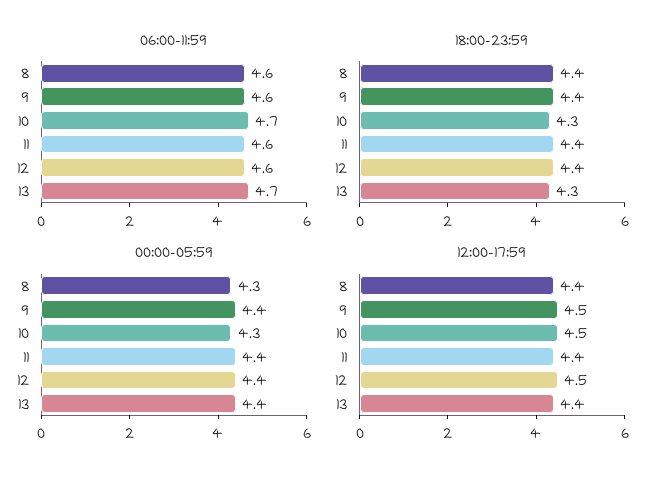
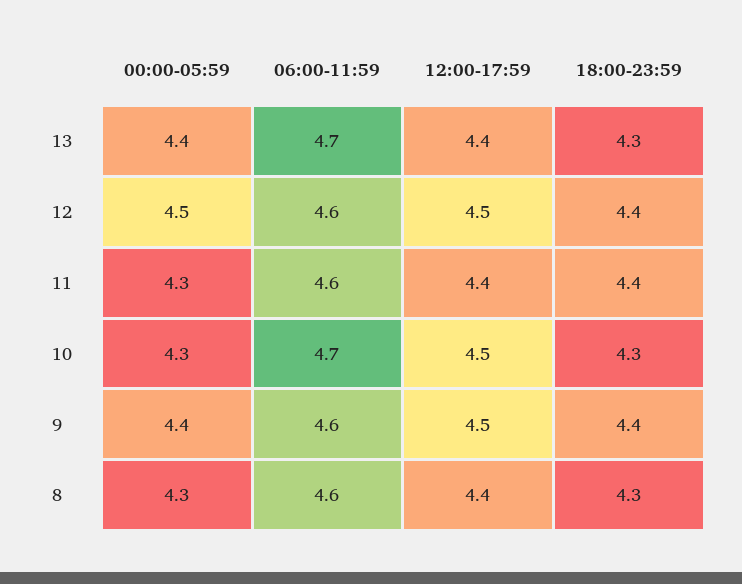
  {
    "06:00-11:59": {
      "8": 4.6,
      "9": 4.6,
      "10": 4.7,
      "11": 4.6,
      "12": 4.6,
      "13": 4.7
    },
    "18:00-23:59": {
-     "8": 4.4,
+     "8": 4.3,
      "9": 4.4,
      "10": 4.3,
      "11": 4.4,
      "12": 4.4,
      "13": 4.3
    },
    "00:00-05:59": {
      "8": 4.3,
      "9": 4.4,
      "10": 4.3,
-     "11": 4.4,
+     "11": 4.3,
-     "12": 4.4,
+     "12": 4.5,
      "13": 4.4
    },
    "12:00-17:59": {
      "8": 4.4,
      "9": 4.5,
      "10": 4.5,
      "11": 4.4,
      "12": 4.5,
      "13": 4.4
    }
  }

